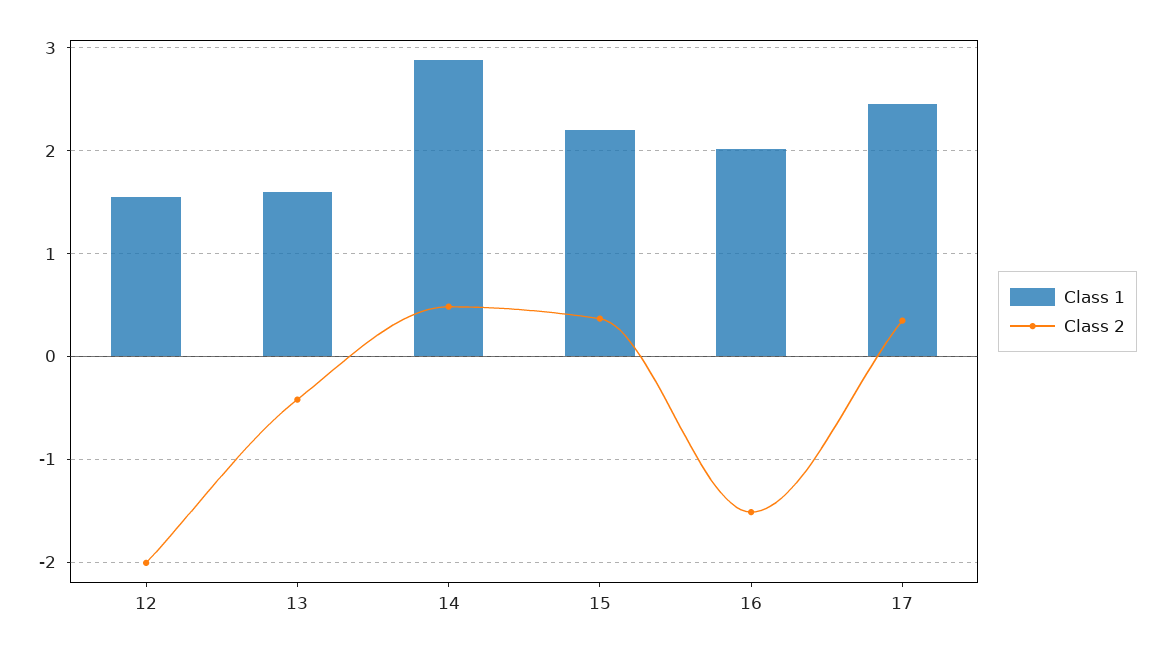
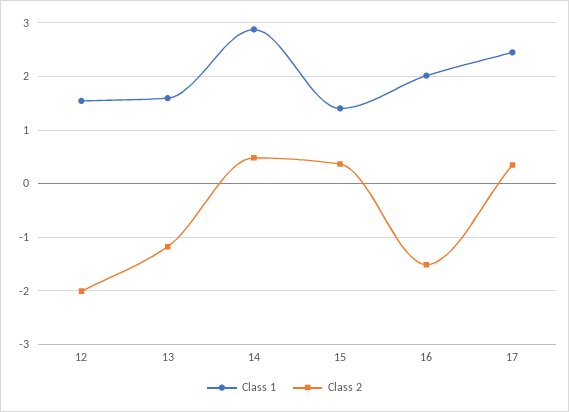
  {
    "Class 1": {
      "12": 1.5,
      "13": 1.6,
      "14": 2.9,
-     "15": 2.2,
+     "15": 1.4,
      "16": 2,
      "17": 2.5
    },
    "Class 2": {
      "12": -2,
-     "13": -0.4,
+     "13": -1.2,
      "14": 0.5,
      "15": 0.4,
      "16": -1.5,
      "17": 0.3
    }
  }

